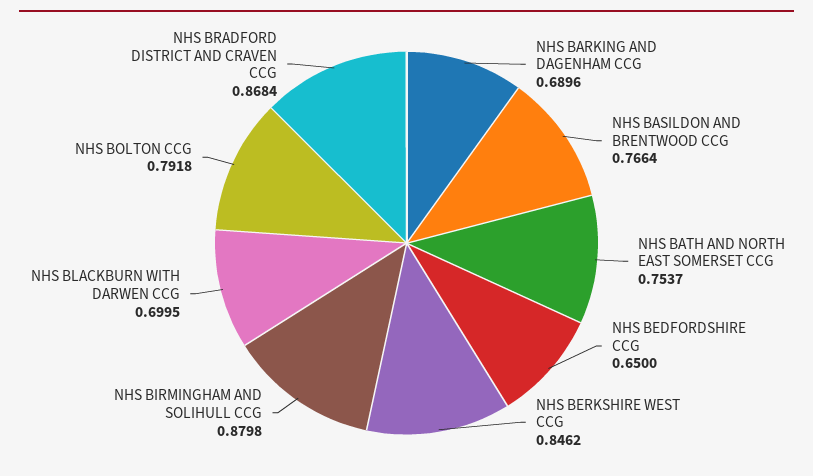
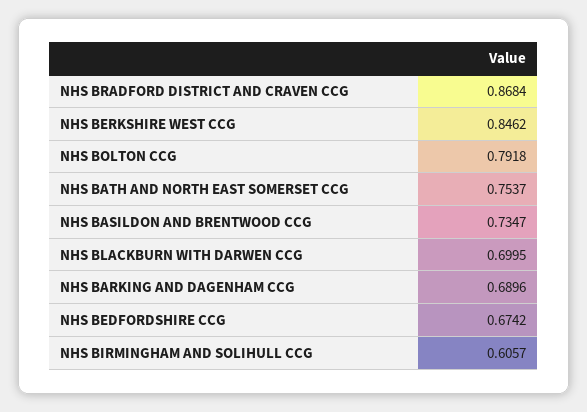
  {
    "NHS BARKING AND DAGENHAM CCG": 0.6896,
-   "NHS BASILDON AND BRENTWOOD CCG": 0.7664,
+   "NHS BASILDON AND BRENTWOOD CCG": 0.7347,
    "NHS BATH AND NORTH EAST SOMERSET CCG": 0.7537,
-   "NHS BEDFORDSHIRE CCG": 0.65,
+   "NHS BEDFORDSHIRE CCG": 0.6742,
    "NHS BERKSHIRE WEST CCG": 0.8462,
-   "NHS BIRMINGHAM AND SOLIHULL CCG": 0.8798,
+   "NHS BIRMINGHAM AND SOLIHULL CCG": 0.6057,
    "NHS BLACKBURN WITH DARWEN CCG": 0.6995,
    "NHS BOLTON CCG": 0.7918,
    "NHS BRADFORD DISTRICT AND CRAVEN CCG": 0.8684
  }

